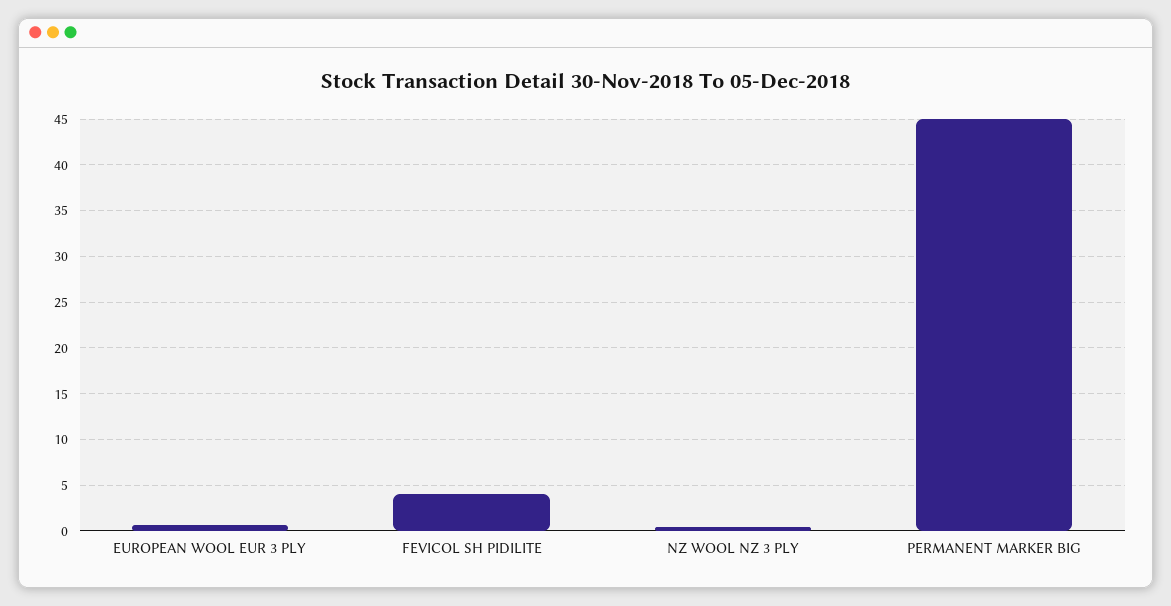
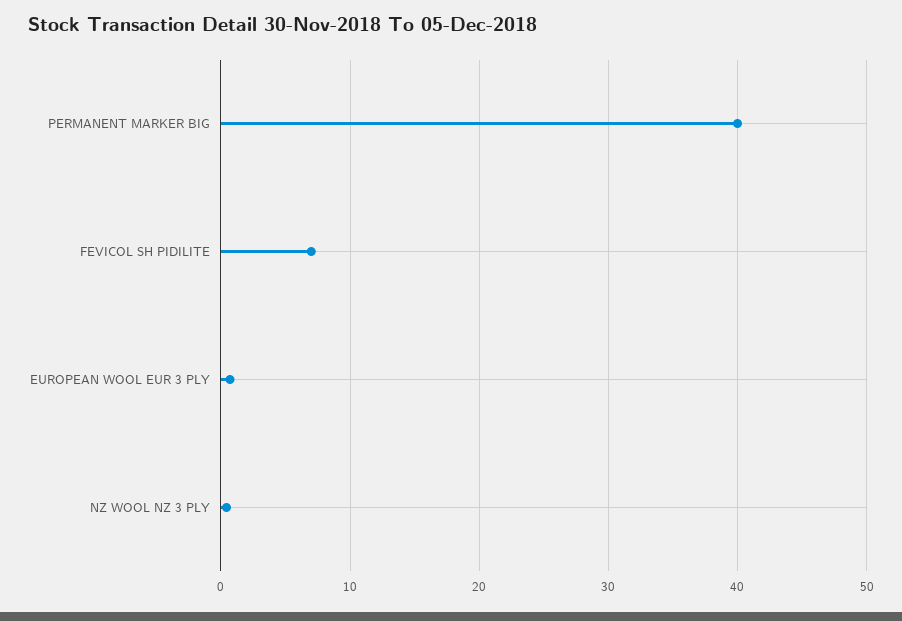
  {
    "EUROPEAN WOOL EUR 3 PLY": 1,
-   "FEVICOL SH PIDILITE": 4,
+   "FEVICOL SH PIDILITE": 7,
    "NZ WOOL NZ 3 PLY": 0,
-   "PERMANENT MARKER BIG": 45
+   "PERMANENT MARKER BIG": 40
  }

